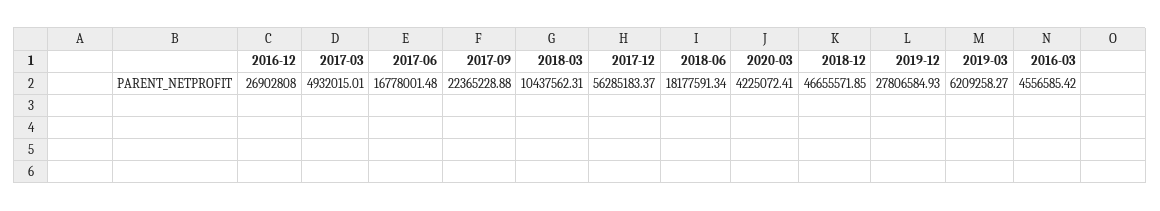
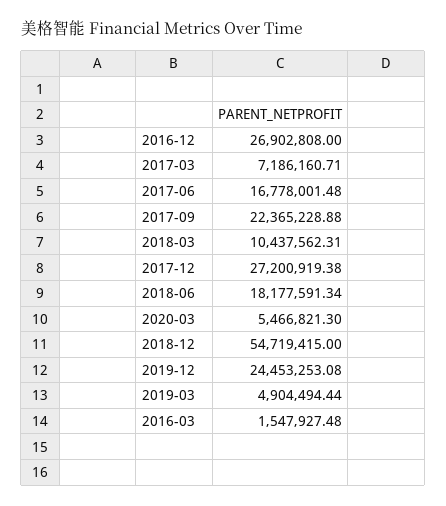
  {
    "2016-12": 26902808,
-   "2017-03": 4932015.01,
+   "2017-03": 7186160.71,
    "2017-06": 16778001.48,
    "2017-09": 22365228.88,
    "2018-03": 10437562.31,
-   "2017-12": 56285183.37,
+   "2017-12": 27200919.38,
    "2018-06": 18177591.34,
-   "2020-03": 4225072.41,
+   "2020-03": 5466821.3,
-   "2018-12": 46655571.85,
+   "2018-12": 54719415,
-   "2019-12": 27806584.93,
+   "2019-12": 24453253.08,
-   "2019-03": 6209258.27,
+   "2019-03": 4904494.44,
-   "2016-03": 4556585.42
+   "2016-03": 1547927.48
  }

